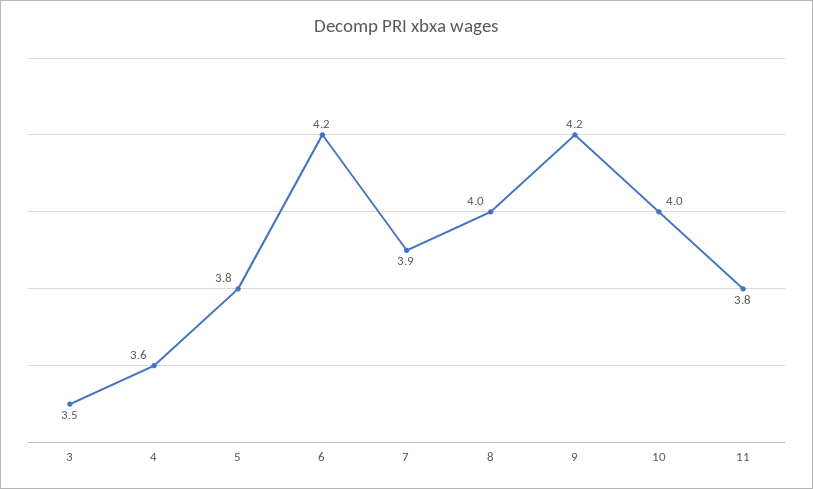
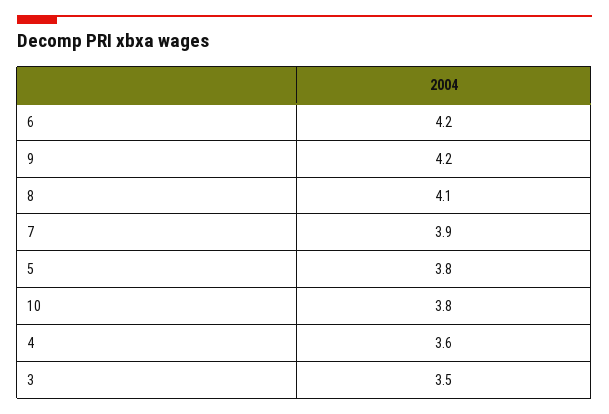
  {
    "3": 3.5,
    "4": 3.6,
    "5": 3.8,
    "6": 4.2,
    "7": 3.9,
-   "8": 4,
+   "8": 4.1,
    "9": 4.2,
-   "10": 4,
+   "10": 3.8
-   "11": 3.8
  }

